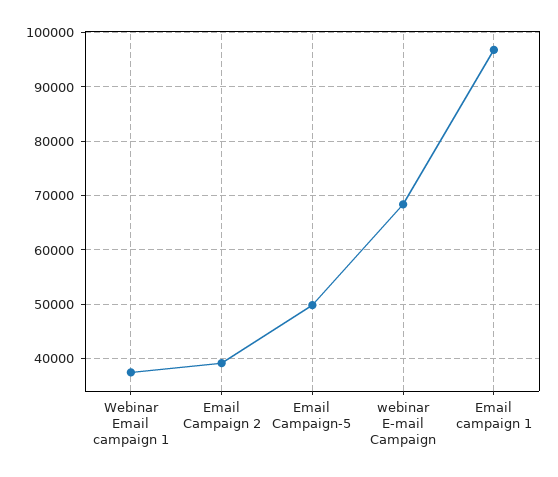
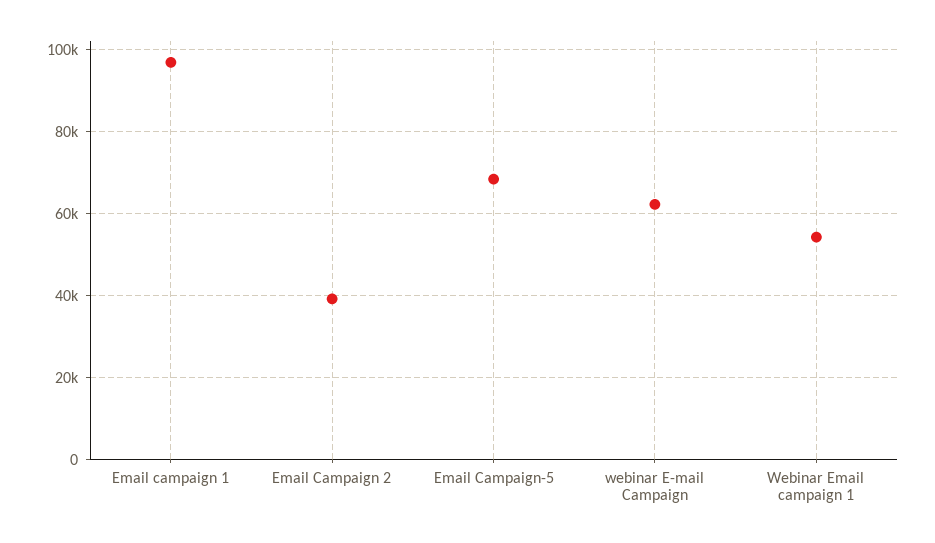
  {
-   "Webinar Email campaign 1": 38000,
+   "Webinar Email campaign 1": 54000,
    "Email Campaign 2": 40000,
-   "Email Campaign-5": 50000,
+   "Email Campaign-5": 68000,
-   "webinar E-mail Campaign": 68000,
+   "webinar E-mail Campaign": 62000,
    "Email campaign 1": 96000
  }

